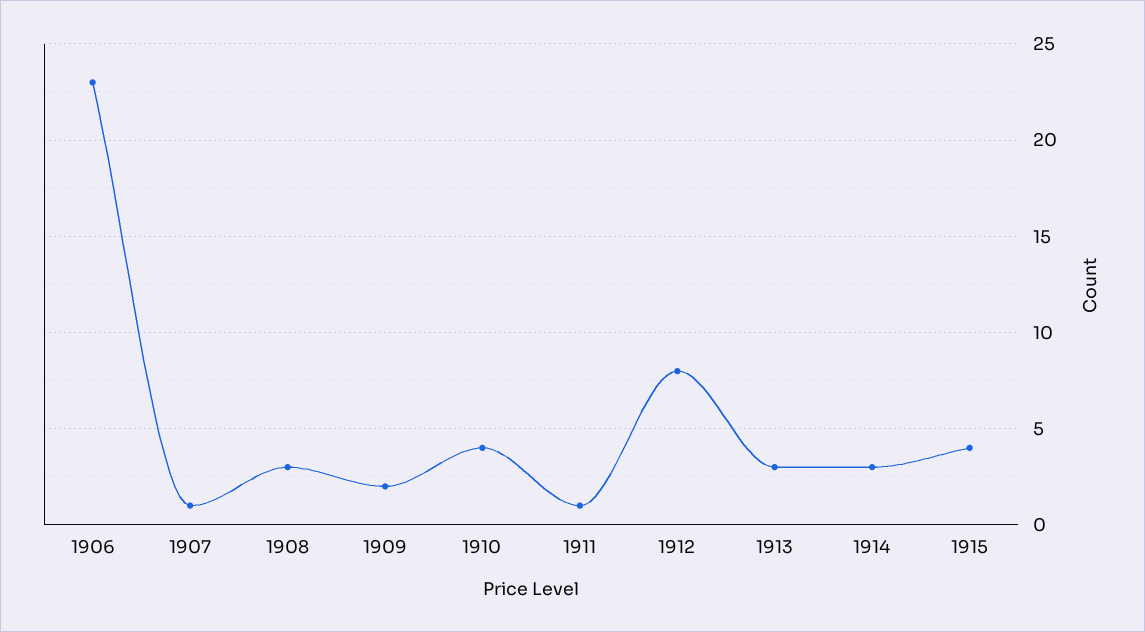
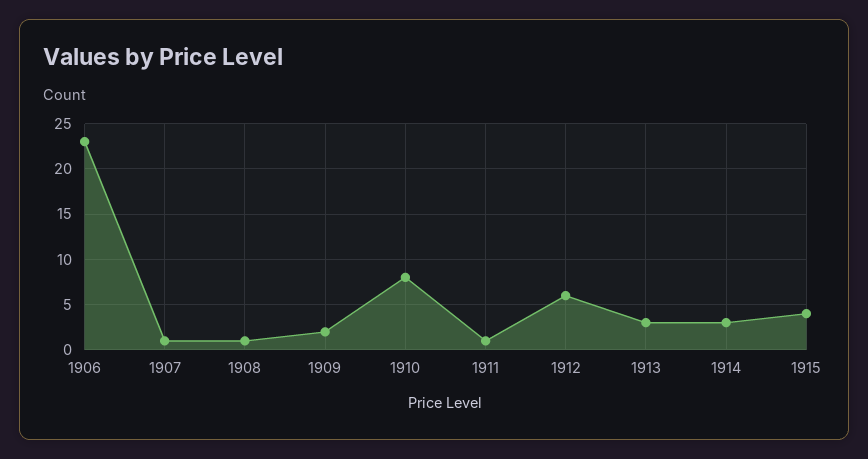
  {
    "1906": 23,
    "1907": 1,
-   "1908": 3,
+   "1908": 1,
    "1909": 2,
-   "1910": 4,
+   "1910": 8,
    "1911": 1,
-   "1912": 8,
+   "1912": 6,
    "1913": 3,
    "1914": 3,
    "1915": 4
  }

